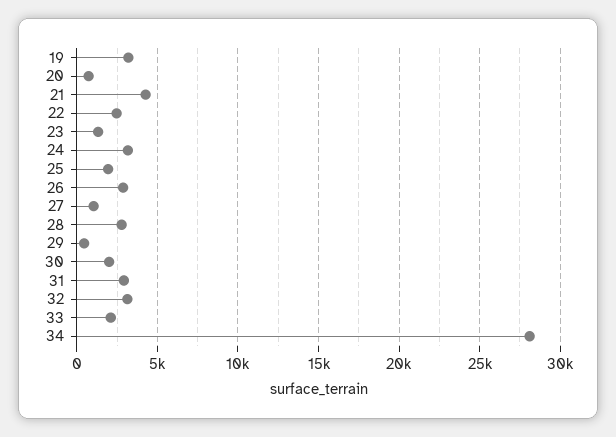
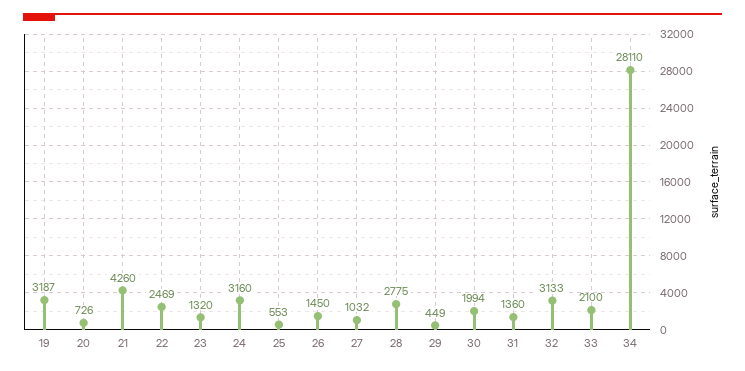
  {
    "19": 3187,
    "20": 726,
    "21": 4260,
    "22": 2469,
    "23": 1320,
    "24": 3160,
-   "25": 2000,
+   "25": 553,
-   "26": 3000,
+   "26": 1450,
    "27": 1032,
    "28": 2775,
    "29": 449,
    "30": 1994,
-   "31": 3000,
+   "31": 1360,
    "32": 3133,
    "33": 2100,
    "34": 28110
  }

